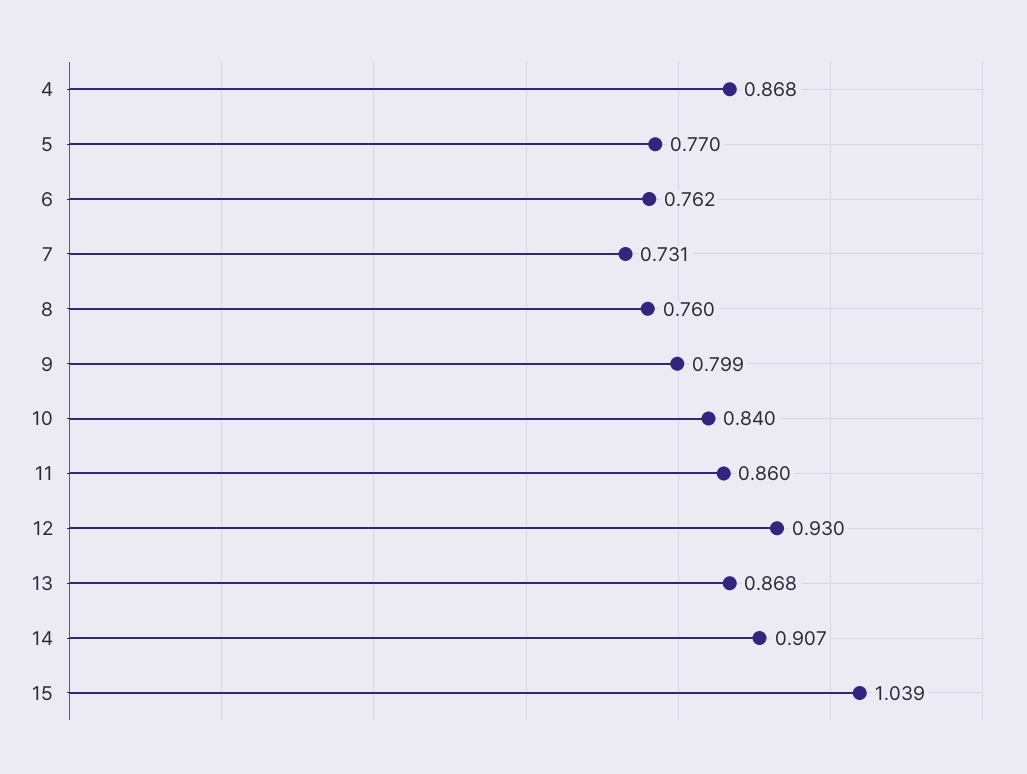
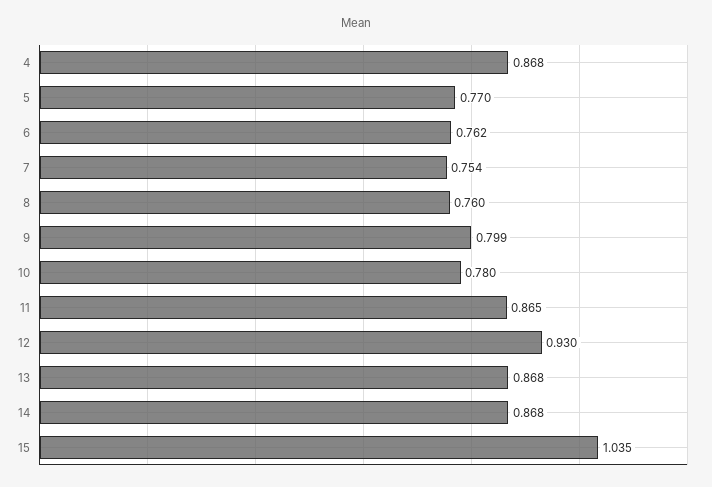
  {
    "4": 0.868,
    "5": 0.77,
    "6": 0.762,
-   "7": 0.731,
+   "7": 0.754,
    "8": 0.76,
    "9": 0.799,
-   "10": 0.84,
+   "10": 0.78,
-   "11": 0.86,
+   "11": 0.865,
    "12": 0.93,
    "13": 0.868,
-   "14": 0.907,
+   "14": 0.868,
-   "15": 1.039
+   "15": 1.035
  }

